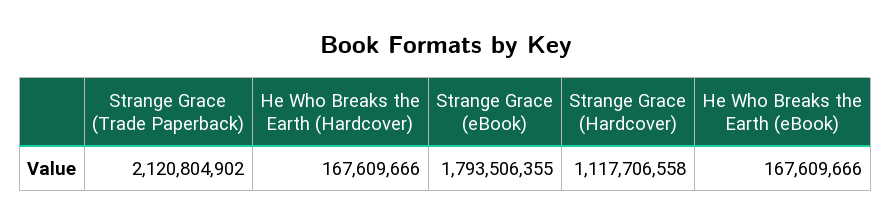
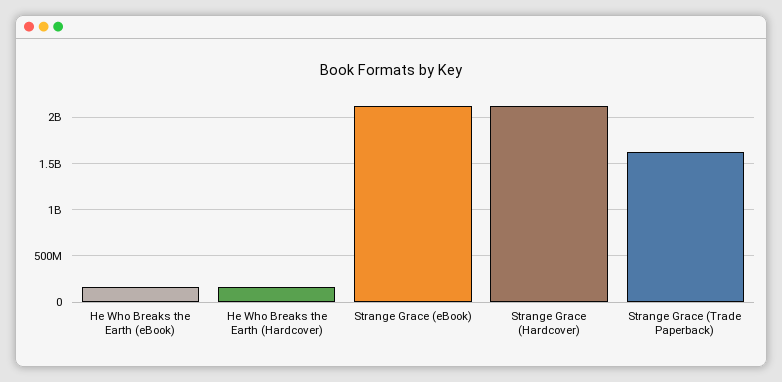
  {
-   "Strange Grace (Trade Paperback)": 2120804902,
+   "Strange Grace (Trade Paperback)": 1600000000,
    "He Who Breaks the Earth (Hardcover)": 167609666,
-   "Strange Grace (eBook)": 1793506355,
+   "Strange Grace (eBook)": 2100000000,
-   "Strange Grace (Hardcover)": 1117706558,
+   "Strange Grace (Hardcover)": 2100000000,
    "He Who Breaks the Earth (eBook)": 167609666
  }

